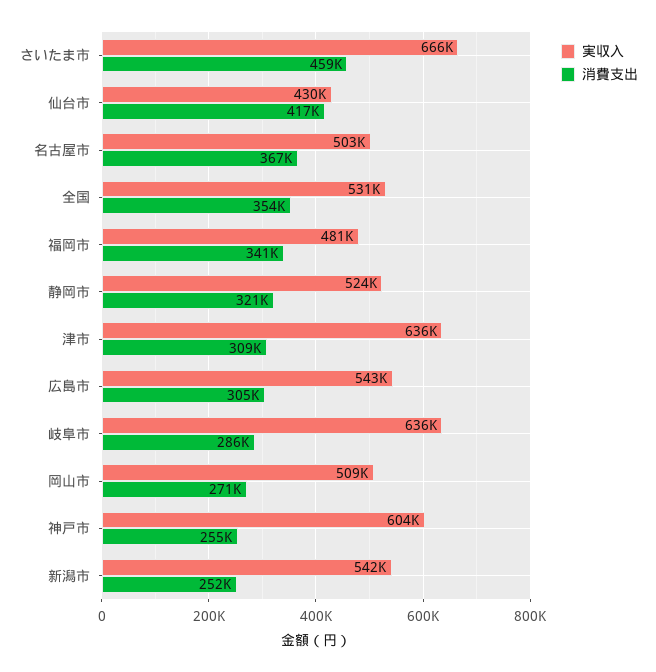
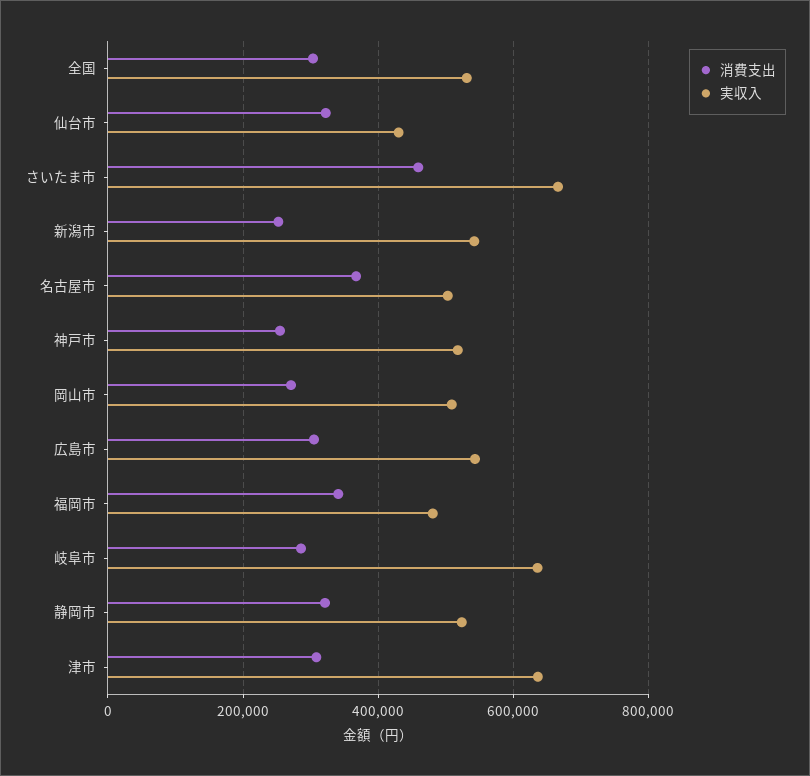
  {
    "実収入": {
      "さいたま市": 666000,
      "仙台市": 430000,
      "名古屋市": 503000,
      "全国": 531000,
      "福岡市": 481000,
      "静岡市": 524000,
      "津市": 636000,
      "広島市": 543000,
      "岐阜市": 636000,
      "岡山市": 509000,
-     "神戸市": 604000,
+     "神戸市": 520000,
      "新潟市": 542000
    },
    "消費支出": {
      "さいたま市": 459000,
-     "仙台市": 417000,
+     "仙台市": 320000,
      "名古屋市": 367000,
-     "全国": 354000,
+     "全国": 300000,
      "福岡市": 341000,
      "静岡市": 321000,
      "津市": 309000,
      "広島市": 305000,
      "岐阜市": 286000,
      "岡山市": 271000,
      "神戸市": 255000,
      "新潟市": 252000
    }
  }

